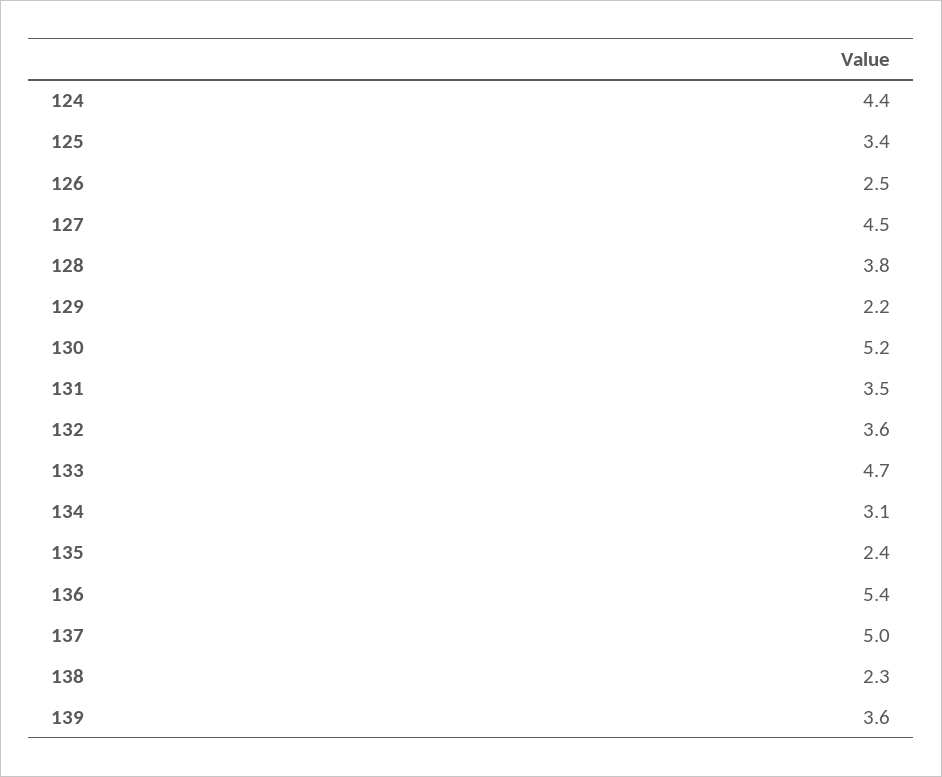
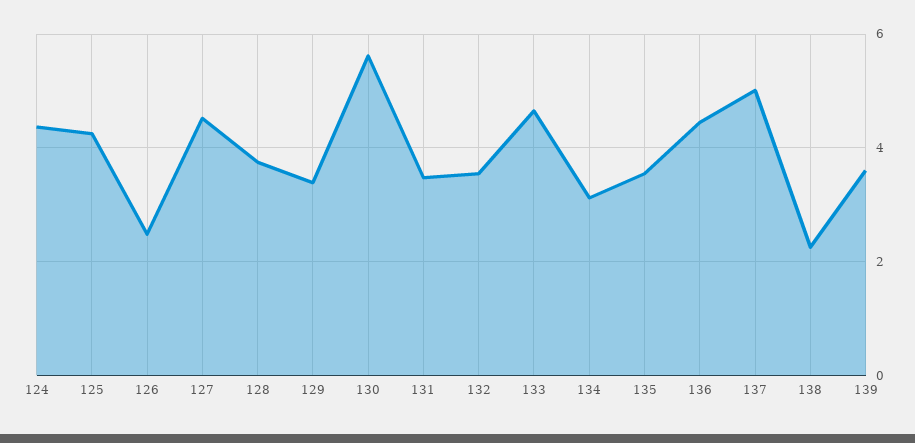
  {
    "124": 4.4,
-   "125": 3.4,
+   "125": 4.2,
    "126": 2.5,
    "127": 4.5,
    "128": 3.8,
-   "129": 2.2,
+   "129": 3.4,
-   "130": 5.2,
+   "130": 5.6,
    "131": 3.5,
    "132": 3.6,
    "133": 4.7,
    "134": 3.1,
-   "135": 2.4,
+   "135": 3.6,
-   "136": 5.4,
+   "136": 4.4,
    "137": 5,
    "138": 2.3,
    "139": 3.6
  }

